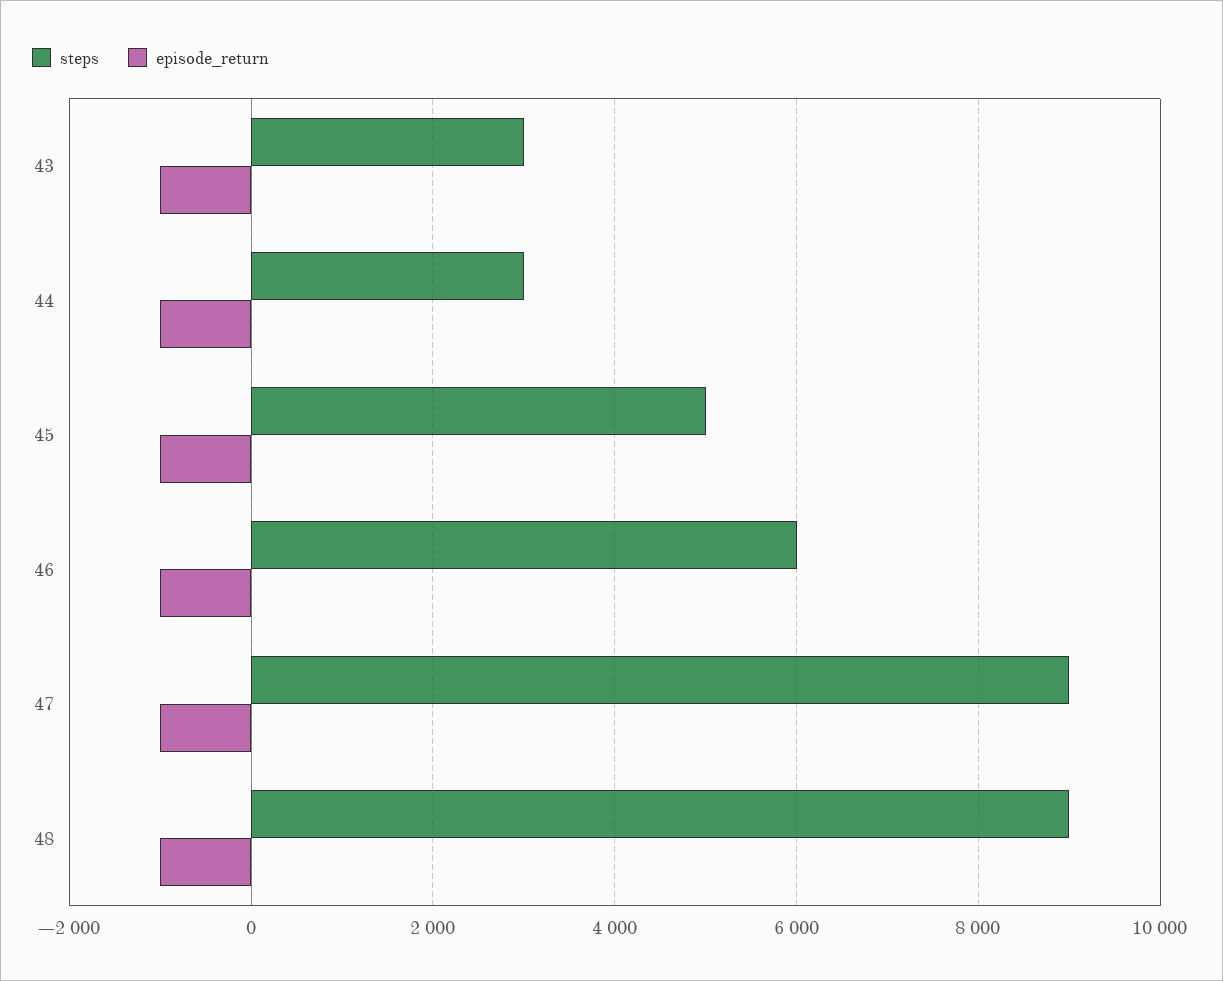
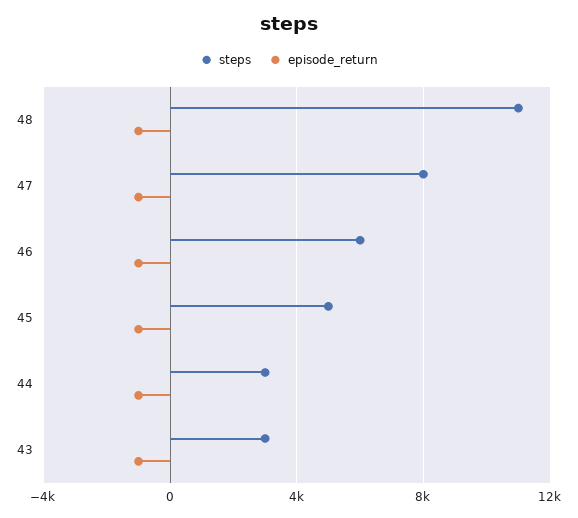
  {
    "steps": {
      "43": 3000,
      "44": 3000,
      "45": 5000,
      "46": 6000,
-     "47": 9000,
+     "47": 8000,
-     "48": 9000
+     "48": 11000
    },
    "episode_return": {
      "43": -1000,
      "44": -1000,
      "45": -1000,
      "46": -1000,
      "47": -1000,
      "48": -1000
    }
  }

